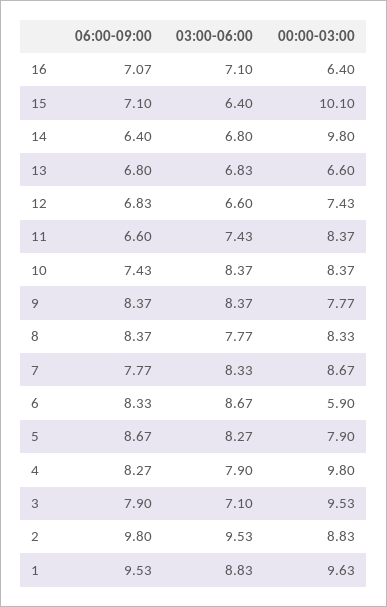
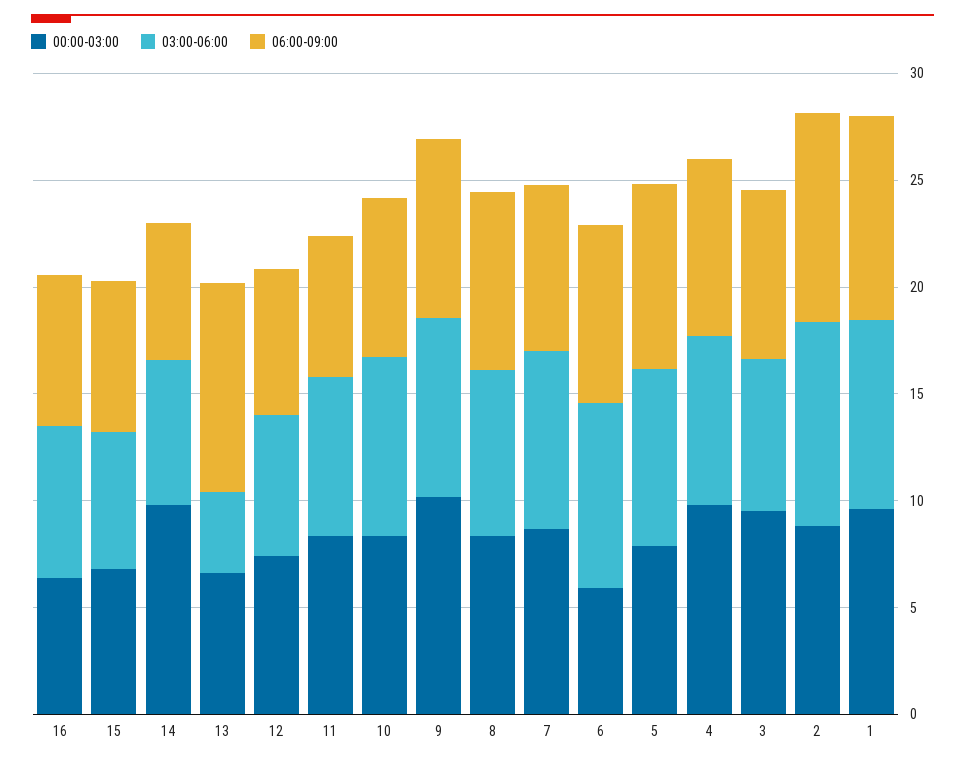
  {
    "06:00-09:00": {
      "16": 7.07,
      "15": 7.1,
      "14": 6.4,
-     "13": 6.8,
+     "13": 10,
      "12": 6.83,
      "11": 6.6,
      "10": 7.43,
      "9": 8.37,
      "8": 8.37,
      "7": 7.77,
      "6": 8.33,
      "5": 8.67,
      "4": 8.27,
      "3": 7.9,
      "2": 9.8,
      "1": 9.53
    },
    "03:00-06:00": {
      "16": 7.1,
      "15": 6.4,
      "14": 6.8,
-     "13": 6.83,
+     "13": 4,
      "12": 6.6,
      "11": 7.43,
      "10": 8.37,
      "9": 8.37,
      "8": 7.77,
      "7": 8.33,
      "6": 8.67,
      "5": 8.27,
      "4": 7.9,
      "3": 7.1,
      "2": 9.53,
      "1": 8.83
    },
    "00:00-03:00": {
      "16": 6.4,
-     "15": 10.1,
+     "15": 7,
      "14": 9.8,
      "13": 6.6,
      "12": 7.43,
      "11": 8.37,
      "10": 8.37,
-     "9": 7.77,
+     "9": 10,
      "8": 8.33,
      "7": 8.67,
      "6": 5.9,
      "5": 7.9,
      "4": 9.8,
      "3": 9.53,
      "2": 8.83,
      "1": 9.63
    }
  }

